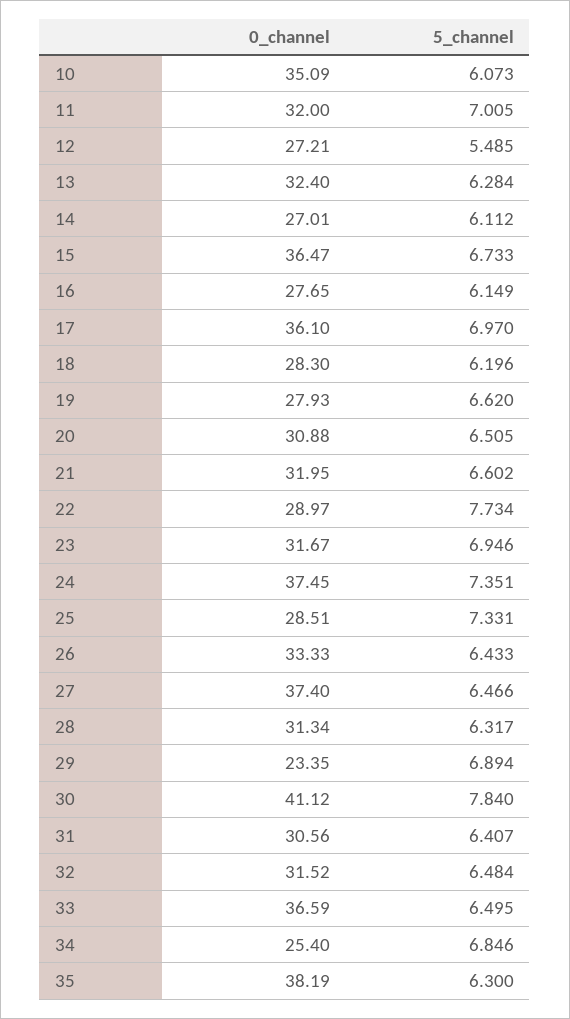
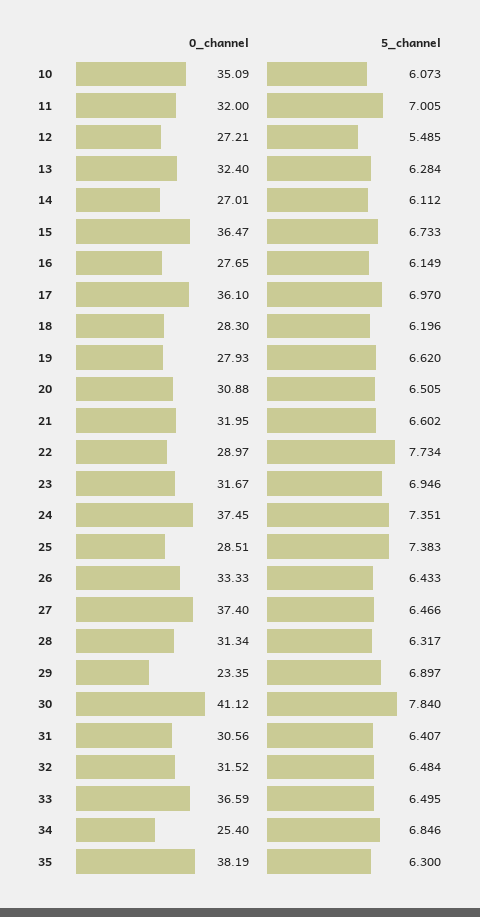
  {
    "0_channel": {
      "10": 35.09,
      "11": 32,
      "12": 27.21,
      "13": 32.4,
      "14": 27.01,
      "15": 36.47,
      "16": 27.65,
      "17": 36.1,
      "18": 28.3,
      "19": 27.93,
      "20": 30.88,
      "21": 31.95,
      "22": 28.97,
      "23": 31.67,
      "24": 37.45,
      "25": 28.51,
      "26": 33.33,
      "27": 37.4,
      "28": 31.34,
      "29": 23.35,
      "30": 41.12,
      "31": 30.56,
      "32": 31.52,
      "33": 36.59,
      "34": 25.4,
      "35": 38.19
    },
    "5_channel": {
      "10": 6.073,
      "11": 7.005,
      "12": 5.485,
      "13": 6.284,
      "14": 6.112,
      "15": 6.733,
      "16": 6.149,
      "17": 6.97,
      "18": 6.196,
      "19": 6.62,
      "20": 6.505,
      "21": 6.602,
      "22": 7.734,
      "23": 6.946,
      "24": 7.351,
-     "25": 7.331,
+     "25": 7.383,
      "26": 6.433,
      "27": 6.466,
      "28": 6.317,
-     "29": 6.894,
+     "29": 6.897,
      "30": 7.84,
      "31": 6.407,
      "32": 6.484,
      "33": 6.495,
      "34": 6.846,
      "35": 6.3
    }
  }

